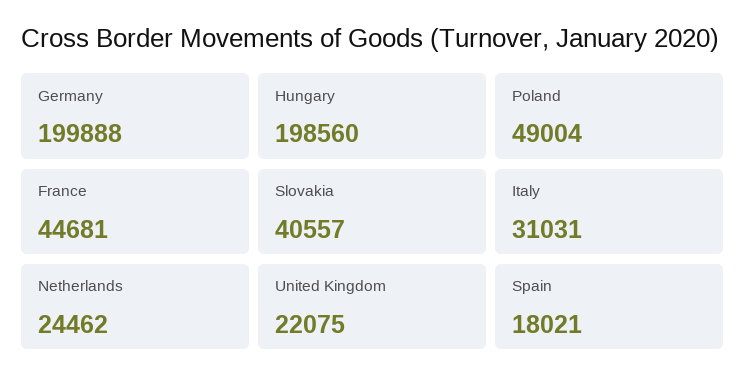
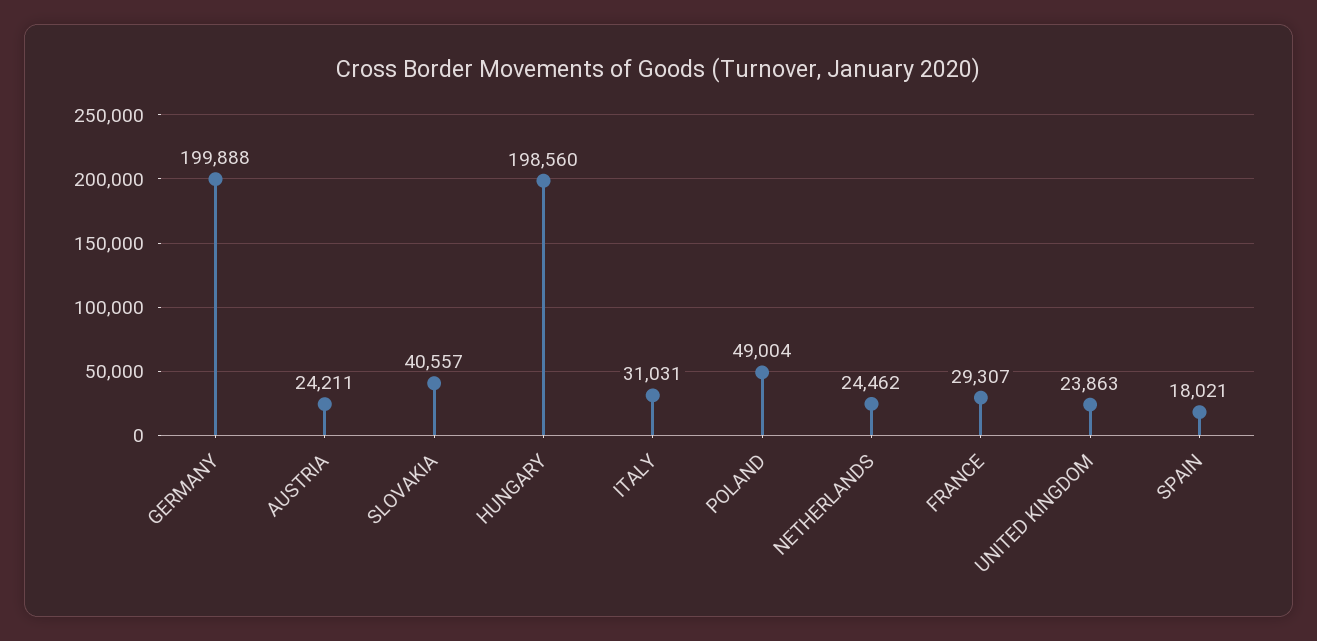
  {
    "Germany": 199888,
    "Hungary": 198560,
    "Poland": 49004,
-   "France": 44681,
+   "France": 29307,
    "Slovakia": 40557,
    "Italy": 31031,
    "Netherlands": 24462,
-   "United Kingdom": 22075,
+   "United Kingdom": 23863,
-   "Spain": 18021
+   "Spain": 18021,
+   "AUSTRIA": 24211
  }

